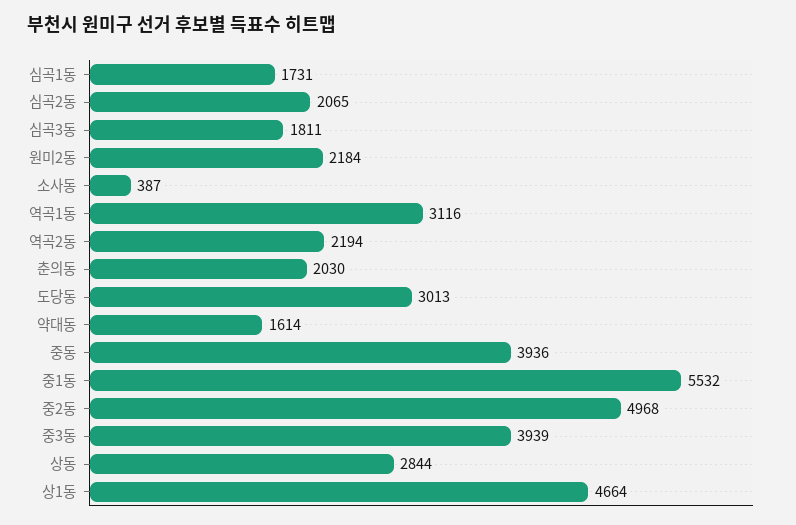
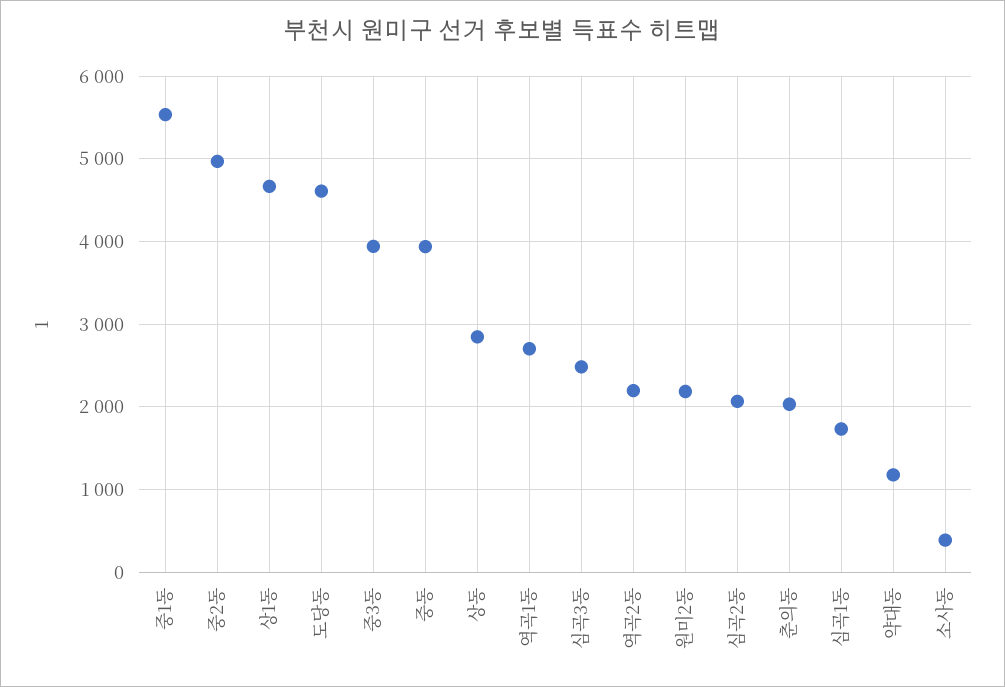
  {
    "심곡1동": 1731,
    "심곡2동": 2065,
-   "심곡3동": 1811,
+   "심곡3동": 2500,
    "원미2동": 2184,
    "소사동": 387,
-   "역곡1동": 3116,
+   "역곡1동": 2700,
    "역곡2동": 2194,
    "춘의동": 2030,
-   "도당동": 3013,
+   "도당동": 4600,
-   "약대동": 1614,
+   "약대동": 1200,
    "중동": 3936,
    "중1동": 5532,
    "중2동": 4968,
    "중3동": 3939,
    "상동": 2844,
    "상1동": 4664
  }

